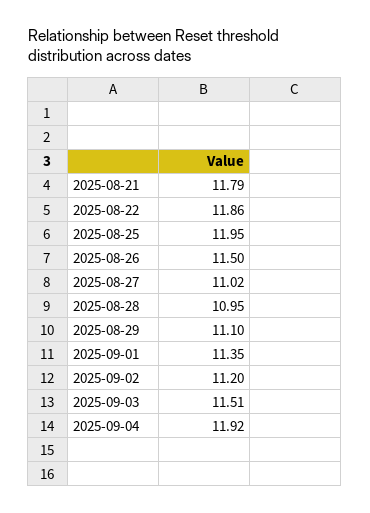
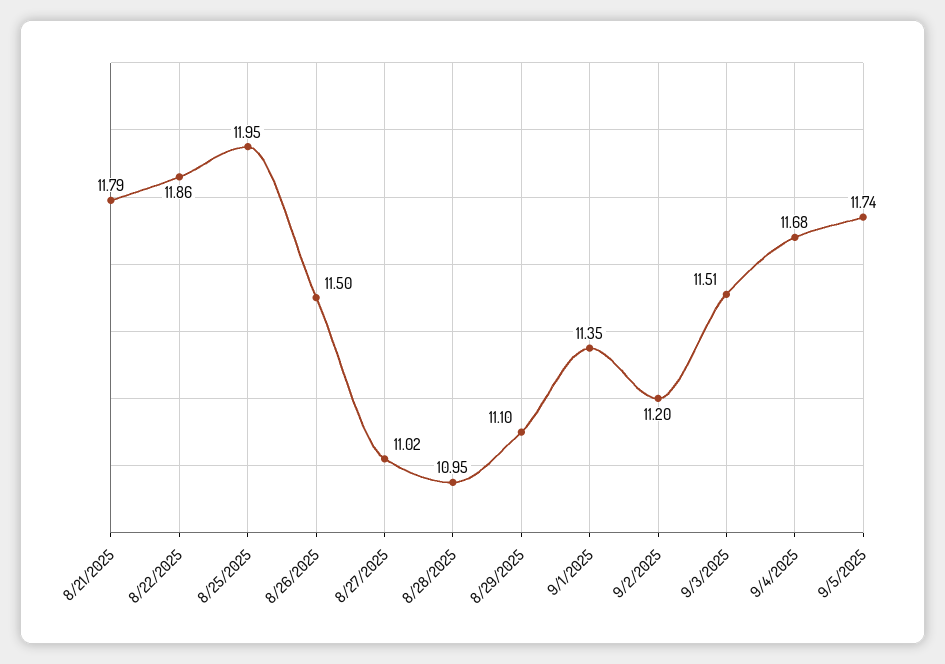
  {
    "2025-08-21": 11.79,
    "2025-08-22": 11.86,
    "2025-08-25": 11.95,
    "2025-08-26": 11.5,
    "2025-08-27": 11.02,
    "2025-08-28": 10.95,
    "2025-08-29": 11.1,
    "2025-09-01": 11.35,
    "2025-09-02": 11.2,
    "2025-09-03": 11.51,
-   "2025-09-04": 11.92
+   "2025-09-04": 11.68,
+   "9/5/2025": 11.74
  }

